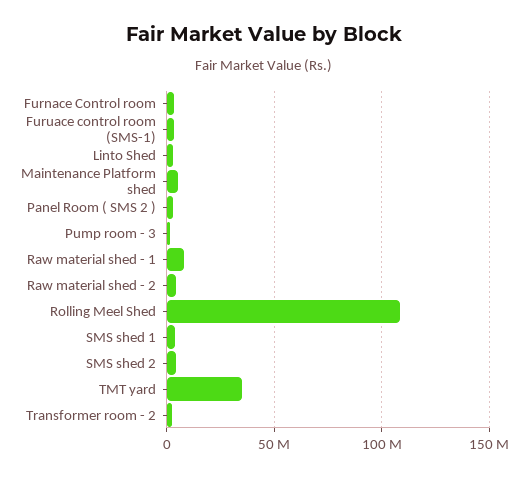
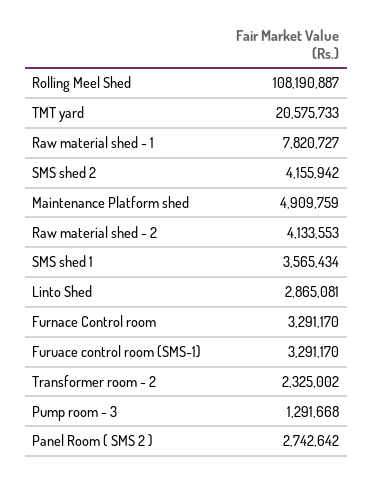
  {
    "Furnace Control room": 3291170,
    "Furuace control room (SMS-1)": 3291170,
    "Linto Shed": 2865081,
    "Maintenance Platform shed": 4909759,
    "Panel Room ( SMS 2 )": 2742642,
    "Pump room - 3": 1291668,
    "Raw material shed - 1": 7820727,
    "Raw material shed - 2": 4133553,
    "Rolling Meel Shed": 108190887,
    "SMS shed 1": 3565434,
    "SMS shed 2": 4155942,
-   "TMT yard": 35000000,
+   "TMT yard": 20575733,
    "Transformer room - 2": 2325002
  }

